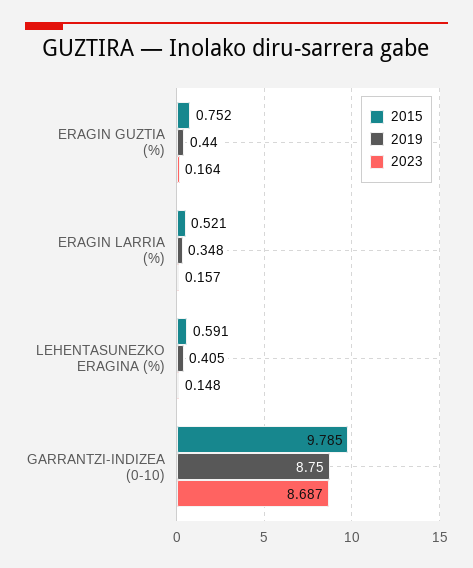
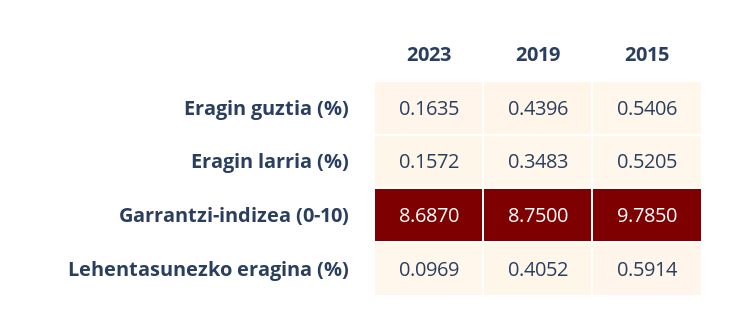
  {
    "2015": {
-     "ERAGIN GUZTIA (%)": 0.752,
+     "ERAGIN GUZTIA (%)": 0.5406,
      "ERAGIN LARRIA (%)": 0.5205,
      "LEHENTASUNEZKO ERAGINA (%)": 0.5914,
      "GARRANTZI-INDIZEA (0-10)": 9.785
    },
    "2019": {
      "ERAGIN GUZTIA (%)": 0.4396,
      "ERAGIN LARRIA (%)": 0.3483,
      "LEHENTASUNEZKO ERAGINA (%)": 0.4052,
      "GARRANTZI-INDIZEA (0-10)": 8.75
    },
    "2023": {
      "ERAGIN GUZTIA (%)": 0.1635,
      "ERAGIN LARRIA (%)": 0.1572,
-     "LEHENTASUNEZKO ERAGINA (%)": 0.148,
+     "LEHENTASUNEZKO ERAGINA (%)": 0.0969,
      "GARRANTZI-INDIZEA (0-10)": 8.687
    }
  }

